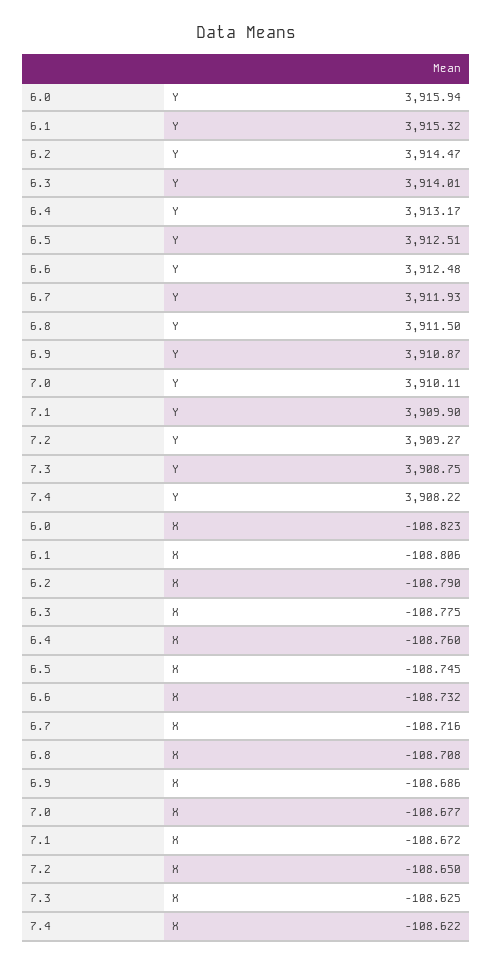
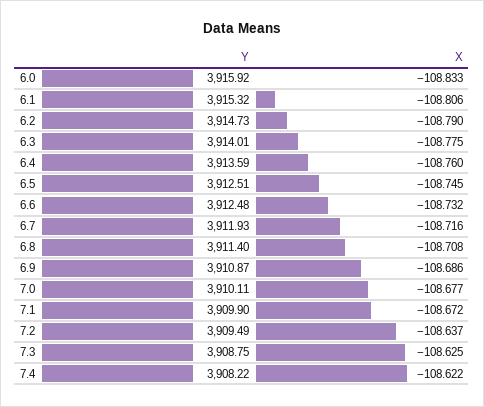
  {
    "6.0": {
-     "Y": 3915.94,
+     "Y": 3915.92,
-     "X": -108.823
+     "X": -108.833
    },
    "6.1": {
      "Y": 3915.32,
      "X": -108.806
    },
    "6.2": {
-     "Y": 3914.47,
+     "Y": 3914.73,
      "X": -108.79
    },
    "6.3": {
      "Y": 3914.01,
      "X": -108.775
    },
    "6.4": {
-     "Y": 3913.17,
+     "Y": 3913.59,
      "X": -108.76
    },
    "6.5": {
      "Y": 3912.51,
      "X": -108.745
    },
    "6.6": {
      "Y": 3912.48,
      "X": -108.732
    },
    "6.7": {
      "Y": 3911.93,
      "X": -108.716
    },
    "6.8": {
-     "Y": 3911.5,
+     "Y": 3911.4,
      "X": -108.708
    },
    "6.9": {
      "Y": 3910.87,
      "X": -108.686
    },
    "7.0": {
      "Y": 3910.11,
      "X": -108.677
    },
    "7.1": {
      "Y": 3909.9,
      "X": -108.672
    },
    "7.2": {
-     "Y": 3909.27,
+     "Y": 3909.49,
-     "X": -108.65
+     "X": -108.637
    },
    "7.3": {
      "Y": 3908.75,
      "X": -108.625
    },
    "7.4": {
      "Y": 3908.22,
      "X": -108.622
    }
  }

